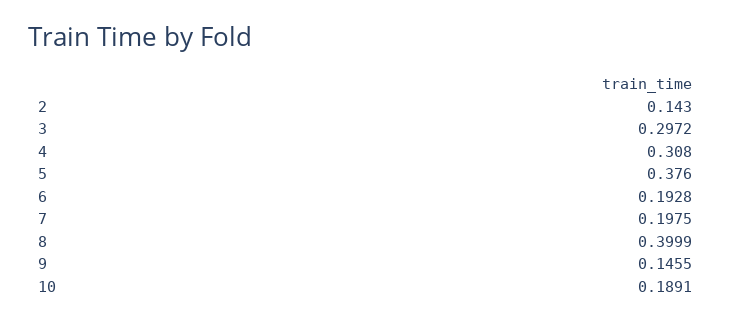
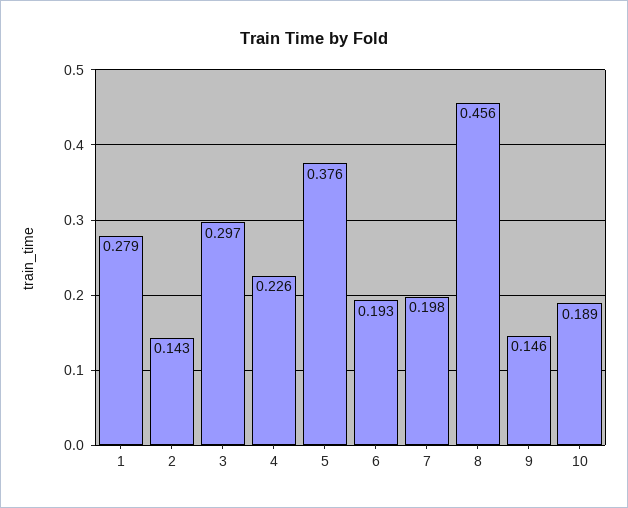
  {
    "2": 0.143,
    "3": 0.2972,
-   "4": 0.308,
+   "4": 0.226,
    "5": 0.376,
    "6": 0.1928,
    "7": 0.1975,
-   "8": 0.3999,
+   "8": 0.456,
    "9": 0.1455,
-   "10": 0.1891
+   "10": 0.1891,
+   "1": 0.279
  }

